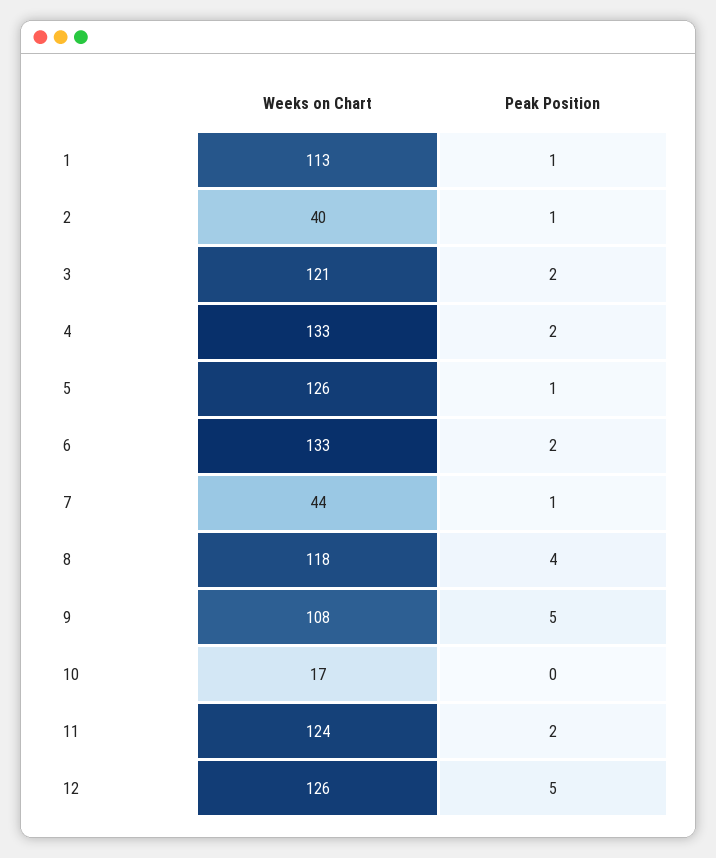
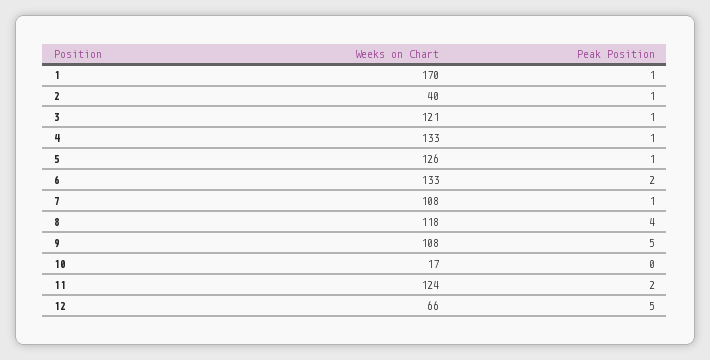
  {
    "Weeks on Chart": {
-     "1": 113,
+     "1": 170,
      "2": 40,
      "3": 121,
      "4": 133,
      "5": 126,
      "6": 133,
-     "7": 44,
+     "7": 108,
      "8": 118,
      "9": 108,
      "10": 17,
      "11": 124,
-     "12": 126
+     "12": 66
    },
    "Peak Position": {
      "1": 1,
      "2": 1,
-     "3": 2,
+     "3": 1,
-     "4": 2,
+     "4": 1,
      "5": 1,
      "6": 2,
      "7": 1,
      "8": 4,
      "9": 5,
      "10": 0,
      "11": 2,
      "12": 5
    }
  }

